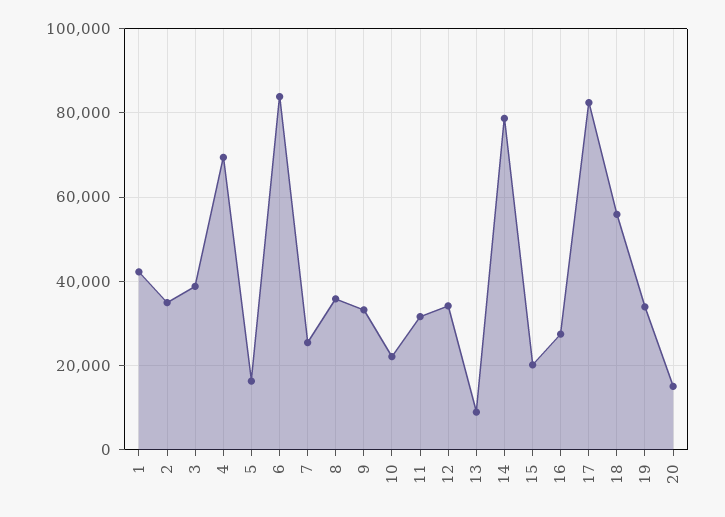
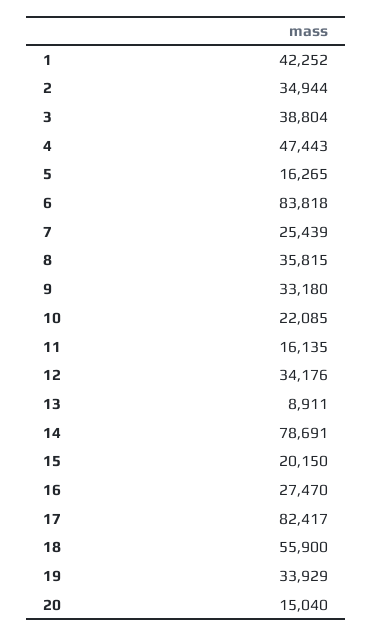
  {
    "1": 42252,
    "2": 34944,
    "3": 38804,
-   "4": 70000,
+   "4": 47443,
    "5": 16265,
    "6": 83818,
    "7": 25439,
    "8": 35815,
    "9": 33180,
    "10": 22085,
-   "11": 32000,
+   "11": 16135,
    "12": 34176,
    "13": 8911,
    "14": 78691,
    "15": 20150,
    "16": 27470,
    "17": 82417,
    "18": 55900,
    "19": 33929,
    "20": 15040
  }

